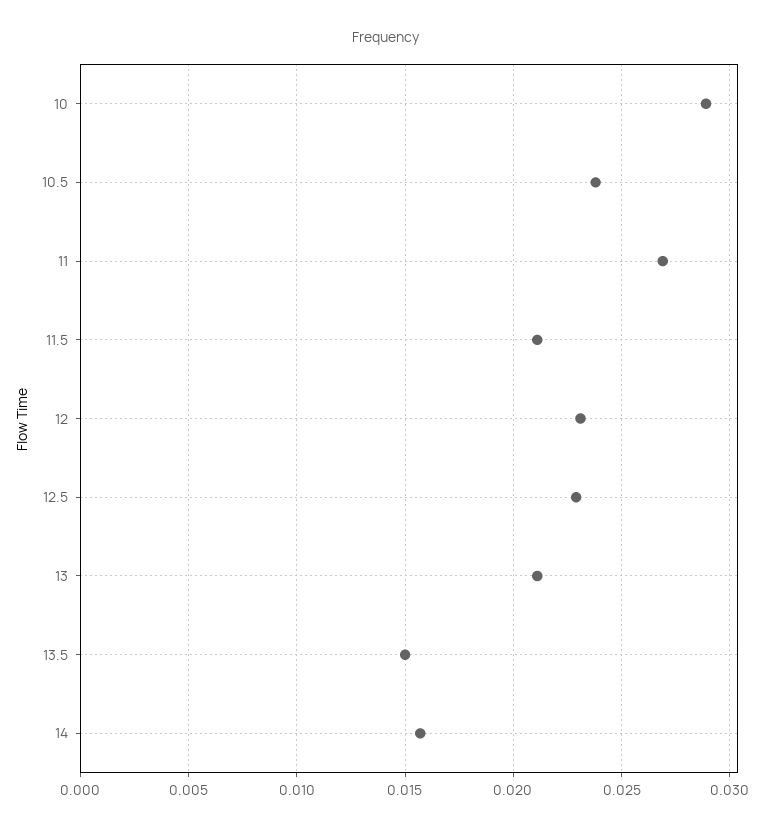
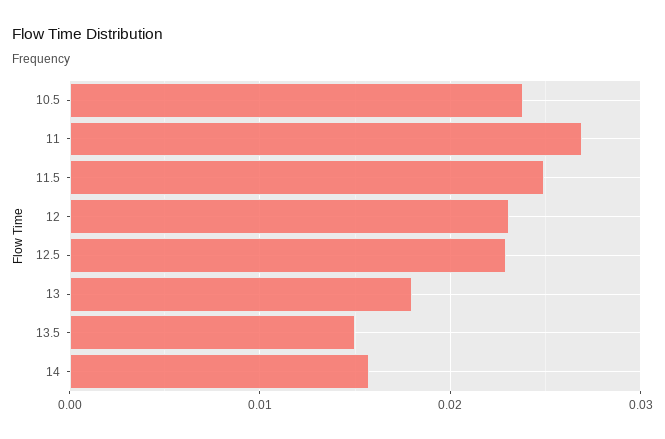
  {
-   "10": 0.029,
    "10.5": 0.024,
    "11": 0.027,
-   "11.5": 0.021,
+   "11.5": 0.025,
    "12": 0.023,
    "12.5": 0.023,
-   "13": 0.021,
+   "13": 0.018,
    "13.5": 0.015,
    "14": 0.0155
  }

